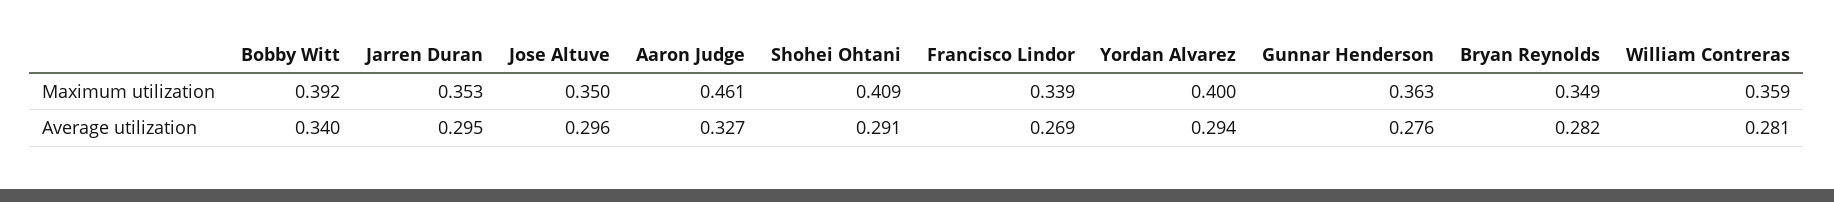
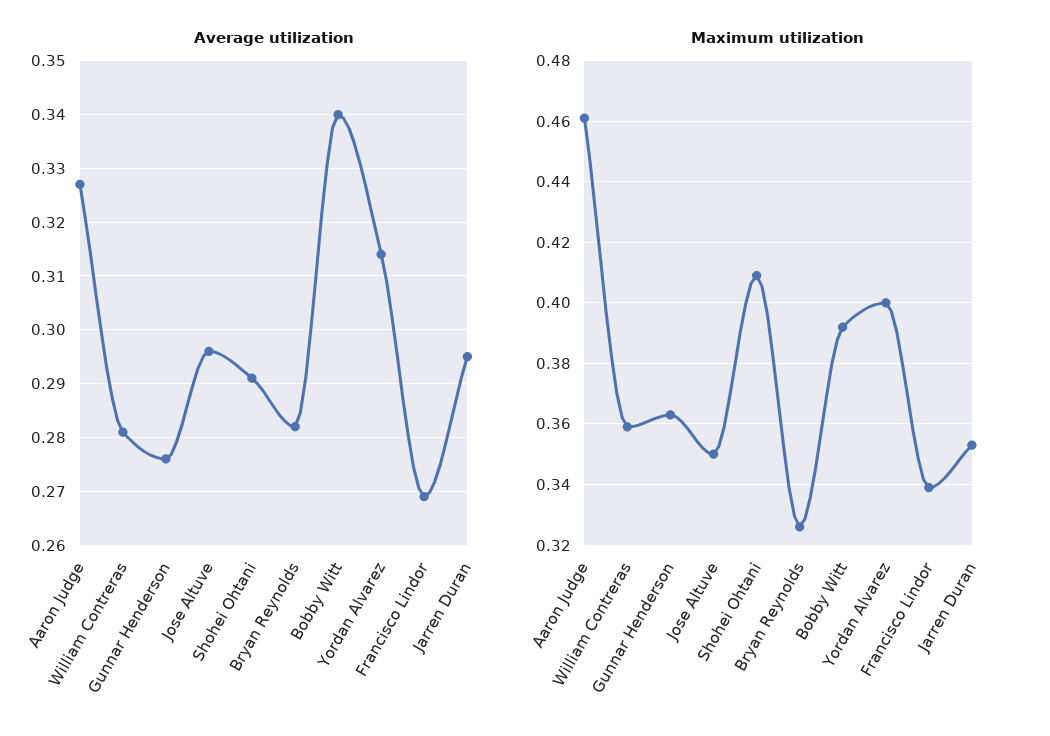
  {
    "Maximum utilization": {
      "Bobby Witt": 0.392,
      "Jarren Duran": 0.353,
      "Jose Altuve": 0.35,
      "Aaron Judge": 0.461,
      "Shohei Ohtani": 0.409,
      "Francisco Lindor": 0.339,
      "Yordan Alvarez": 0.4,
      "Gunnar Henderson": 0.363,
-     "Bryan Reynolds": 0.349,
+     "Bryan Reynolds": 0.325,
      "William Contreras": 0.359
    },
    "Average utilization": {
      "Bobby Witt": 0.34,
      "Jarren Duran": 0.295,
      "Jose Altuve": 0.296,
      "Aaron Judge": 0.327,
      "Shohei Ohtani": 0.291,
      "Francisco Lindor": 0.269,
-     "Yordan Alvarez": 0.294,
+     "Yordan Alvarez": 0.315,
      "Gunnar Henderson": 0.276,
      "Bryan Reynolds": 0.282,
      "William Contreras": 0.281
    }
  }

